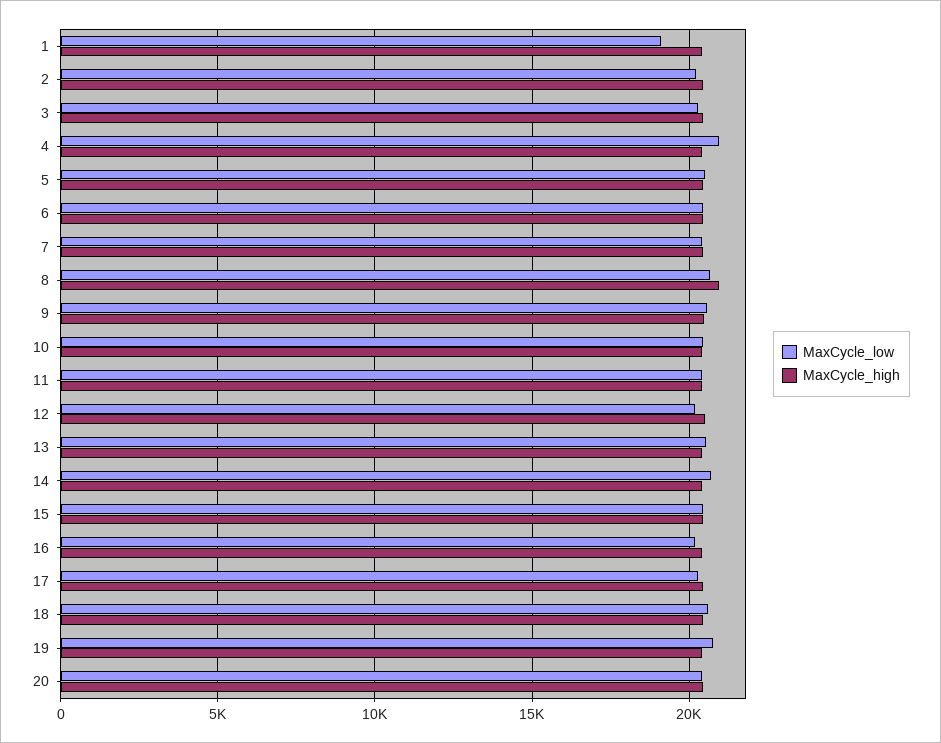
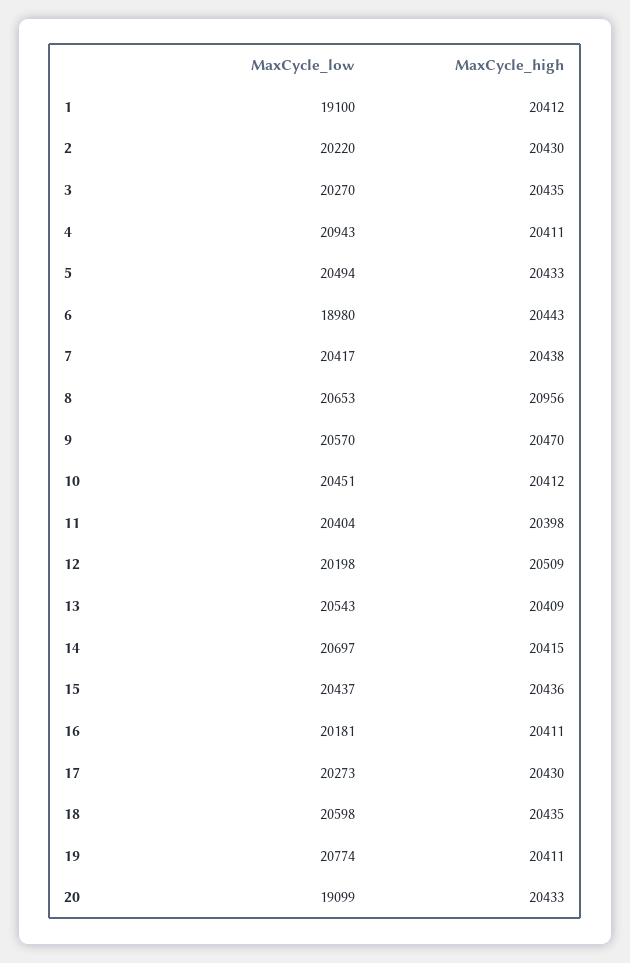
  {
    "MaxCycle_low": {
      "1": 19100,
      "2": 20220,
      "3": 20270,
      "4": 20943,
      "5": 20494,
-     "6": 20500,
+     "6": 18980,
      "7": 20417,
      "8": 20653,
      "9": 20570,
      "10": 20451,
      "11": 20404,
      "12": 20198,
      "13": 20543,
      "14": 20697,
      "15": 20437,
      "16": 20181,
      "17": 20273,
      "18": 20598,
      "19": 20774,
-     "20": 20500
+     "20": 19099
    },
    "MaxCycle_high": {
      "1": 20412,
      "2": 20430,
      "3": 20435,
      "4": 20411,
      "5": 20433,
      "6": 20443,
      "7": 20438,
      "8": 20956,
      "9": 20470,
      "10": 20412,
      "11": 20398,
      "12": 20509,
      "13": 20409,
      "14": 20415,
      "15": 20436,
      "16": 20411,
      "17": 20430,
      "18": 20435,
      "19": 20411,
      "20": 20433
    }
  }

